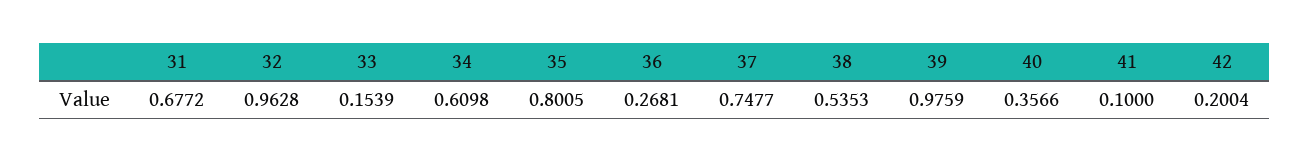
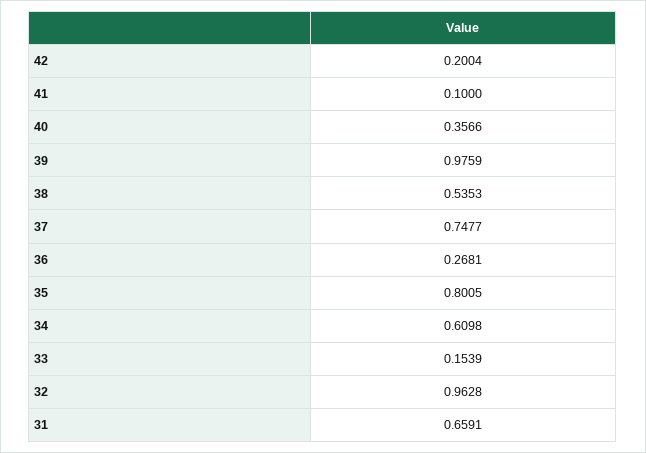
  {
-   "31": 0.6772,
+   "31": 0.6591,
    "32": 0.9628,
    "33": 0.1539,
    "34": 0.6098,
    "35": 0.8005,
    "36": 0.2681,
    "37": 0.7477,
    "38": 0.5353,
    "39": 0.9759,
    "40": 0.3566,
    "41": 0.1,
    "42": 0.2004
  }

